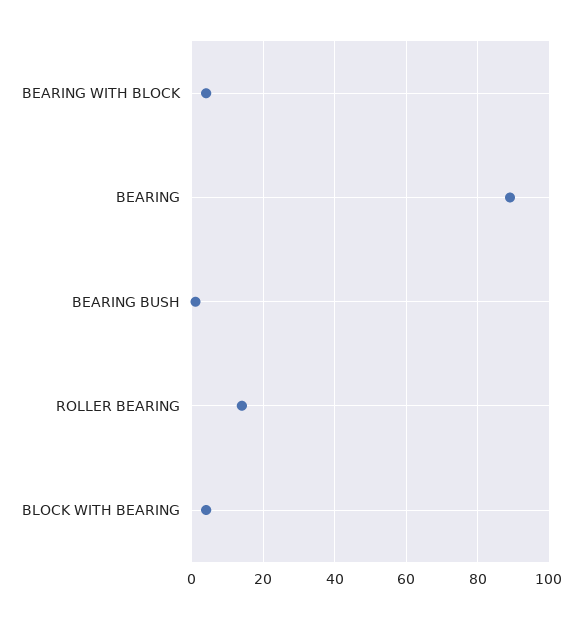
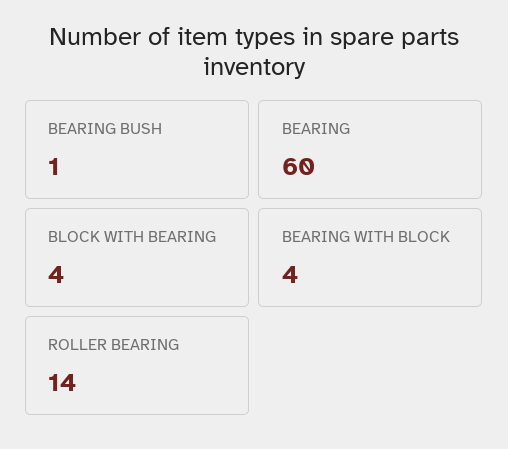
  {
    "BEARING WITH BLOCK": 4,
-   "BEARING": 90,
+   "BEARING": 60,
    "BEARING BUSH": 1,
    "ROLLER BEARING": 14,
    "BLOCK WITH BEARING": 4
  }

